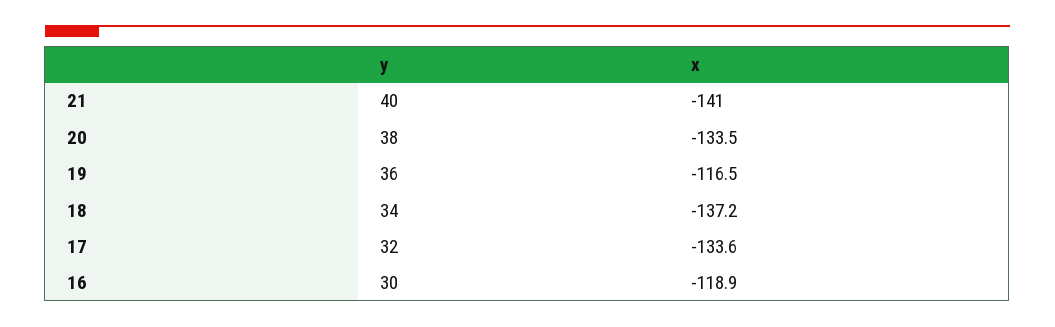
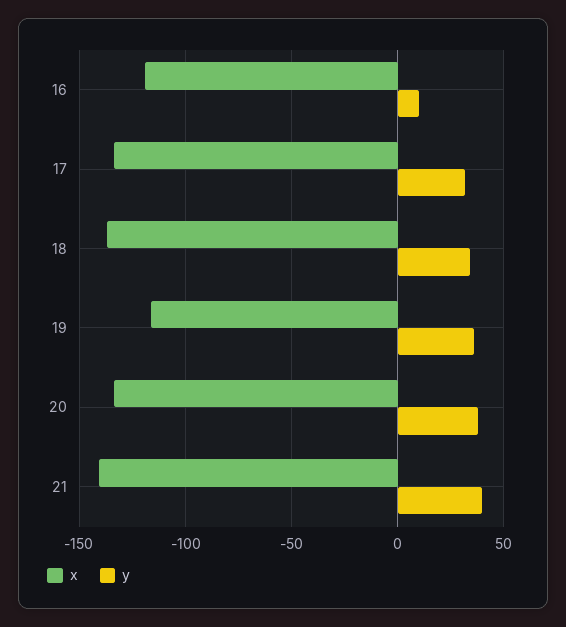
  {
    "y": {
      "21": 40,
      "20": 38,
      "19": 36,
      "18": 34,
      "17": 32,
-     "16": 30
+     "16": 10
    },
    "x": {
      "21": -141,
      "20": -133.5,
      "19": -116.5,
      "18": -137.2,
      "17": -133.6,
      "16": -118.9
    }
  }

